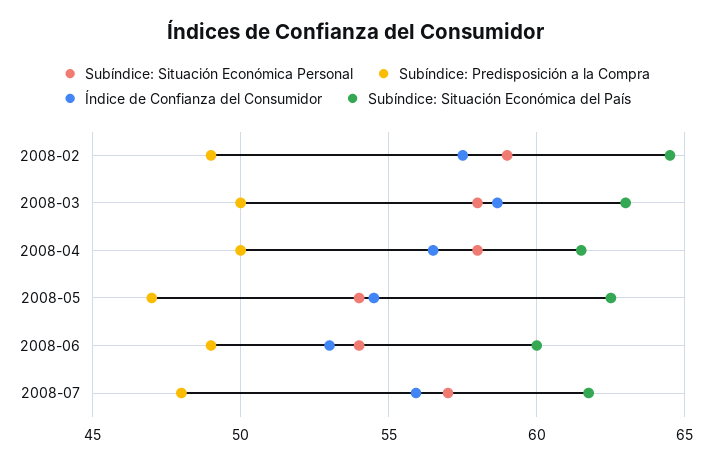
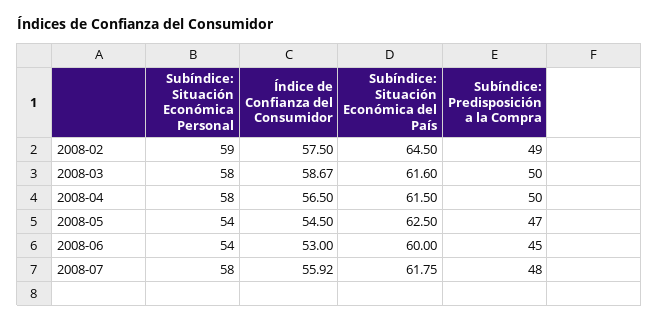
  {
    "Subíndice: Situación Económica Personal": {
      "2008-02": 59,
      "2008-03": 58,
      "2008-04": 58,
      "2008-05": 54,
      "2008-06": 54,
-     "2008-07": 57
+     "2008-07": 58
    },
    "Subíndice: Predisposición a la Compra": {
      "2008-02": 49,
      "2008-03": 50,
      "2008-04": 50,
      "2008-05": 47,
-     "2008-06": 49,
+     "2008-06": 45,
      "2008-07": 48
    },
    "Índice de Confianza del Consumidor": {
      "2008-02": 57.5,
      "2008-03": 58.67,
      "2008-04": 56.5,
      "2008-05": 54.5,
      "2008-06": 53,
      "2008-07": 55.92
    },
    "Subíndice: Situación Económica del País": {
      "2008-02": 64.5,
-     "2008-03": 63,
+     "2008-03": 61.6,
      "2008-04": 61.5,
      "2008-05": 62.5,
      "2008-06": 60,
      "2008-07": 61.75
    }
  }

